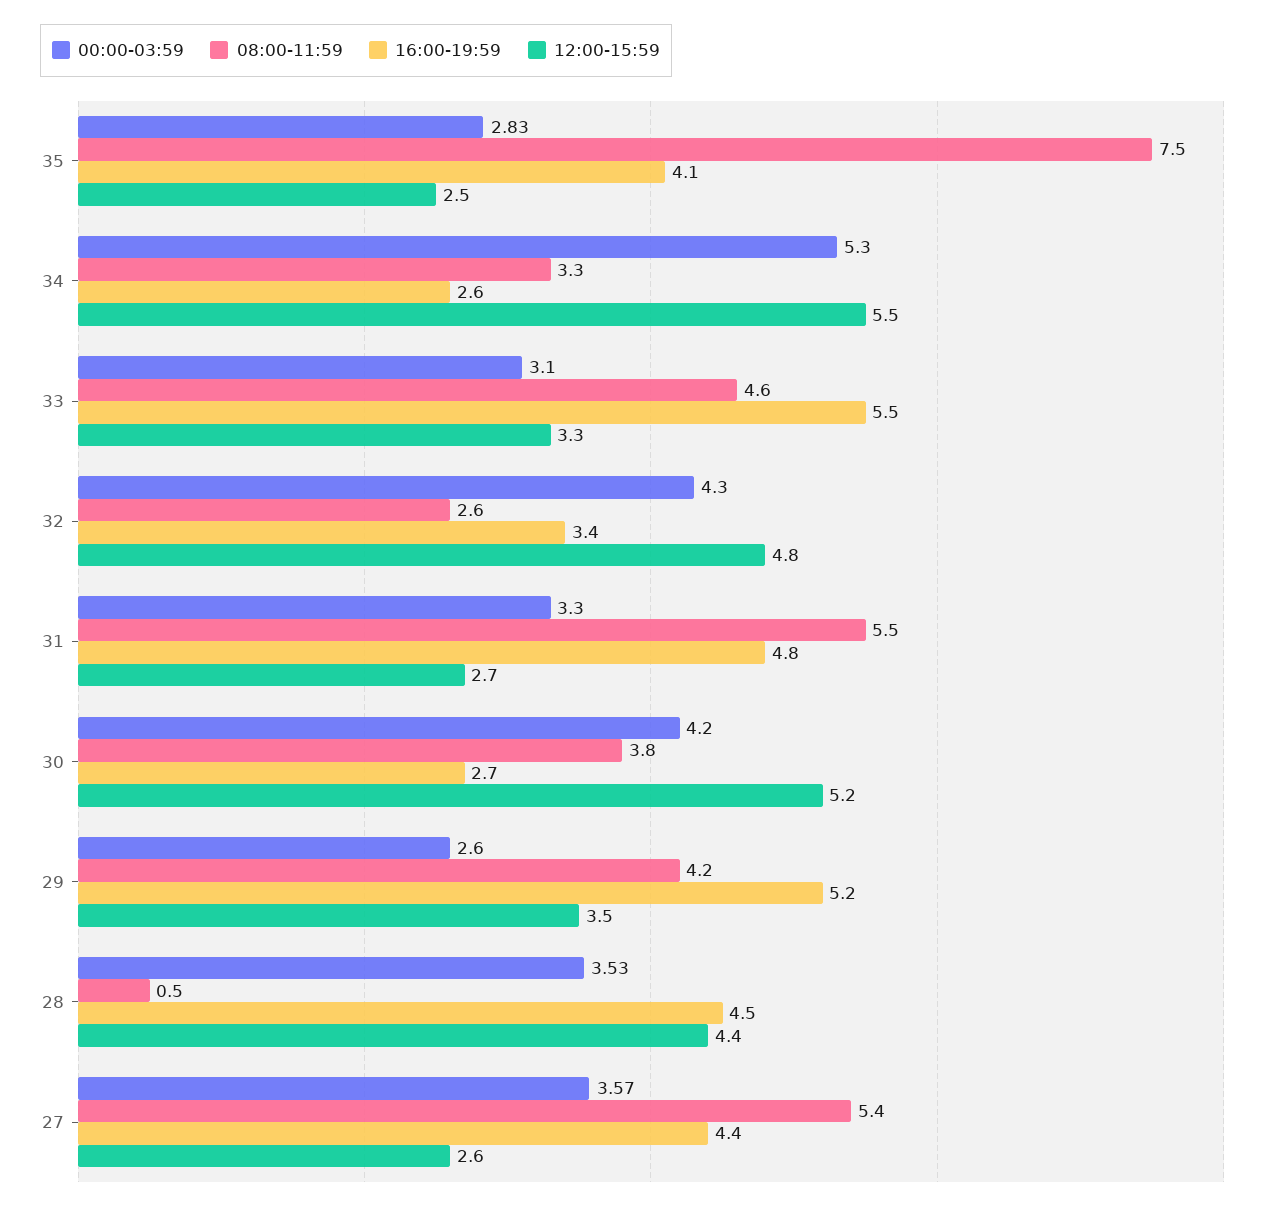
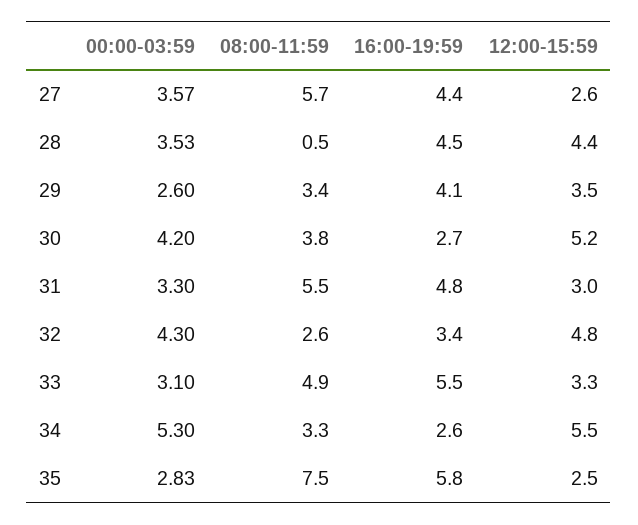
  {
    "00:00-03:59": {
      "35": 2.83,
      "34": 5.3,
      "33": 3.1,
      "32": 4.3,
      "31": 3.3,
      "30": 4.2,
      "29": 2.6,
      "28": 3.53,
      "27": 3.57
    },
    "08:00-11:59": {
      "35": 7.5,
      "34": 3.3,
-     "33": 4.6,
+     "33": 4.9,
      "32": 2.6,
      "31": 5.5,
      "30": 3.8,
-     "29": 4.2,
+     "29": 3.4,
      "28": 0.5,
-     "27": 5.4
+     "27": 5.7
    },
    "16:00-19:59": {
-     "35": 4.1,
+     "35": 5.8,
      "34": 2.6,
      "33": 5.5,
      "32": 3.4,
      "31": 4.8,
      "30": 2.7,
-     "29": 5.2,
+     "29": 4.1,
      "28": 4.5,
      "27": 4.4
    },
    "12:00-15:59": {
      "35": 2.5,
      "34": 5.5,
      "33": 3.3,
      "32": 4.8,
-     "31": 2.7,
+     "31": 3,
      "30": 5.2,
      "29": 3.5,
      "28": 4.4,
      "27": 2.6
    }
  }

